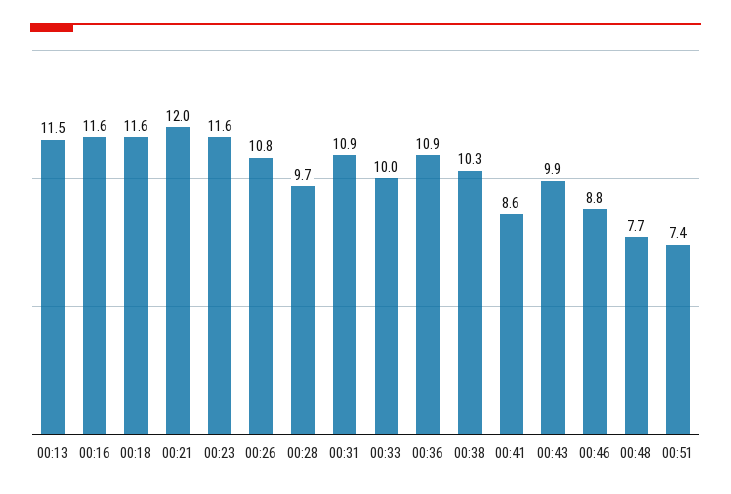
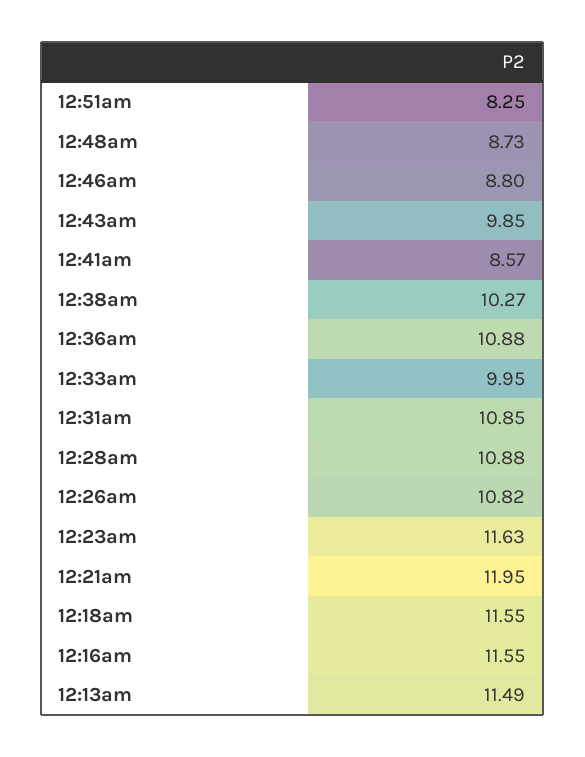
  {
    "00:13": 11.49,
    "00:16": 11.55,
    "00:18": 11.55,
    "00:21": 11.95,
    "00:23": 11.63,
    "00:26": 10.82,
-   "00:28": 9.7,
+   "00:28": 10.88,
    "00:31": 10.85,
    "00:33": 9.95,
    "00:36": 10.88,
    "00:38": 10.27,
    "00:41": 8.57,
    "00:43": 9.85,
    "00:46": 8.8,
-   "00:48": 7.7,
+   "00:48": 8.73,
-   "00:51": 7.4
+   "00:51": 8.25
  }

